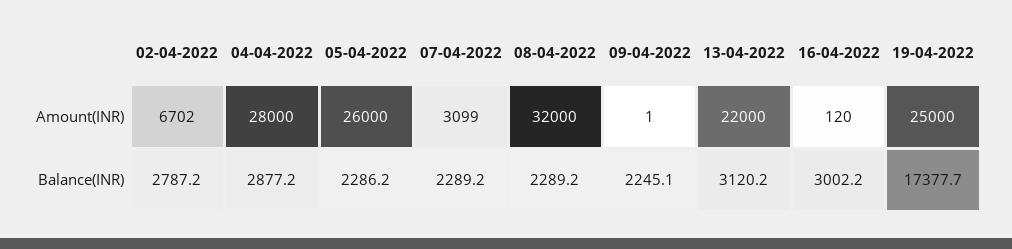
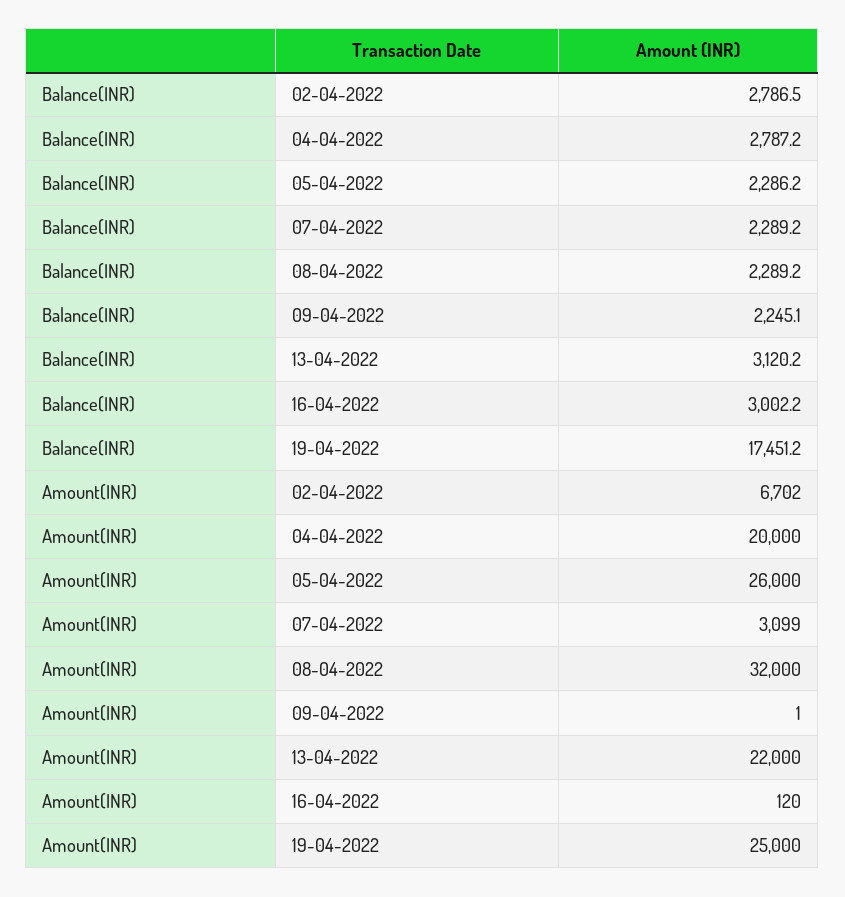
  {
    "02-04-2022": {
      "Amount(INR)": 6702,
-     "Balance(INR)": 2787.2
+     "Balance(INR)": 2786.5
    },
    "04-04-2022": {
-     "Amount(INR)": 28000,
+     "Amount(INR)": 20000,
-     "Balance(INR)": 2877.2
+     "Balance(INR)": 2787.2
    },
    "05-04-2022": {
      "Amount(INR)": 26000,
      "Balance(INR)": 2286.2
    },
    "07-04-2022": {
      "Amount(INR)": 3099,
      "Balance(INR)": 2289.2
    },
    "08-04-2022": {
      "Amount(INR)": 32000,
      "Balance(INR)": 2289.2
    },
    "09-04-2022": {
      "Amount(INR)": 1,
      "Balance(INR)": 2245.1
    },
    "13-04-2022": {
      "Amount(INR)": 22000,
      "Balance(INR)": 3120.2
    },
    "16-04-2022": {
      "Amount(INR)": 120,
      "Balance(INR)": 3002.2
    },
    "19-04-2022": {
      "Amount(INR)": 25000,
-     "Balance(INR)": 17377.7
+     "Balance(INR)": 17451.2
    }
  }

